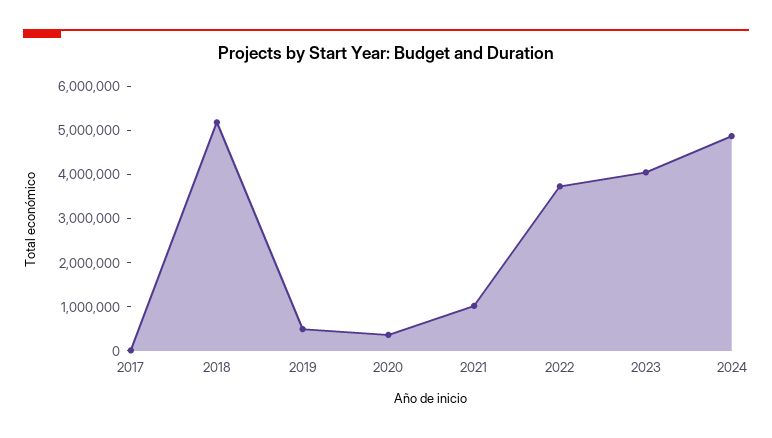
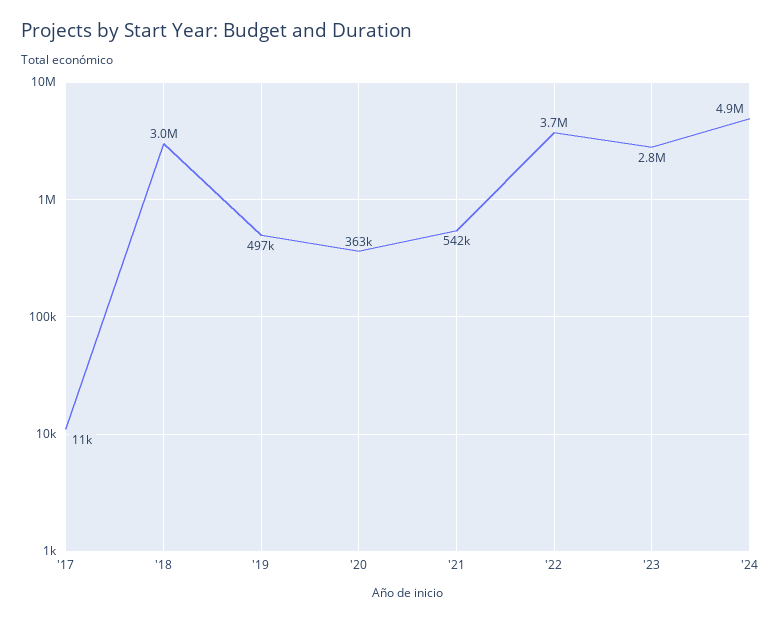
  {
    "2017": 11000,
-   "2018": 5200000,
+   "2018": 3000000,
    "2019": 497000,
    "2020": 363000,
-   "2021": 1000000,
+   "2021": 542000,
    "2022": 3700000,
-   "2023": 4000000,
+   "2023": 2800000,
    "2024": 4900000
  }

